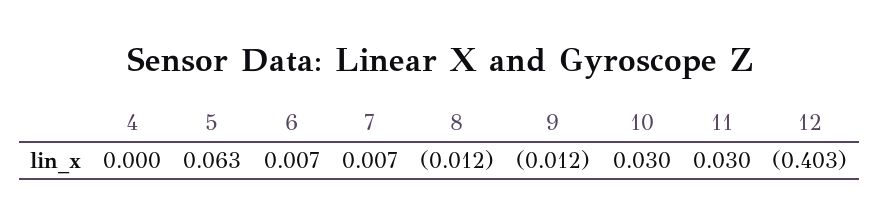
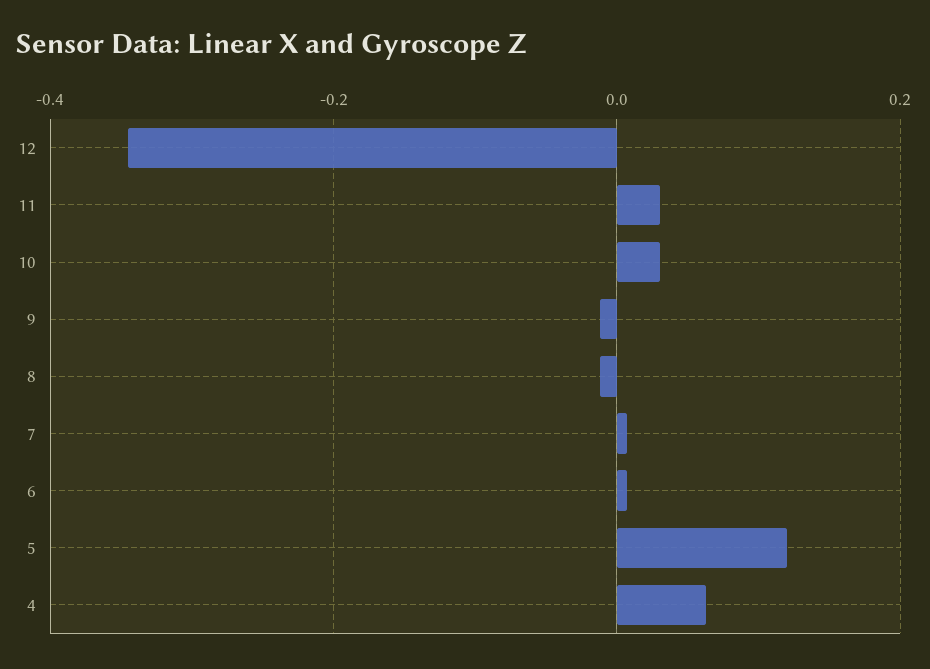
  {
-   "4": 0,
+   "4": 0.06,
-   "5": 0.063,
+   "5": 0.12,
    "6": 0.007,
    "7": 0.007,
    "8": -0.012,
    "9": -0.012,
    "10": 0.03,
    "11": 0.03,
-   "12": -0.403
+   "12": -0.34
  }

